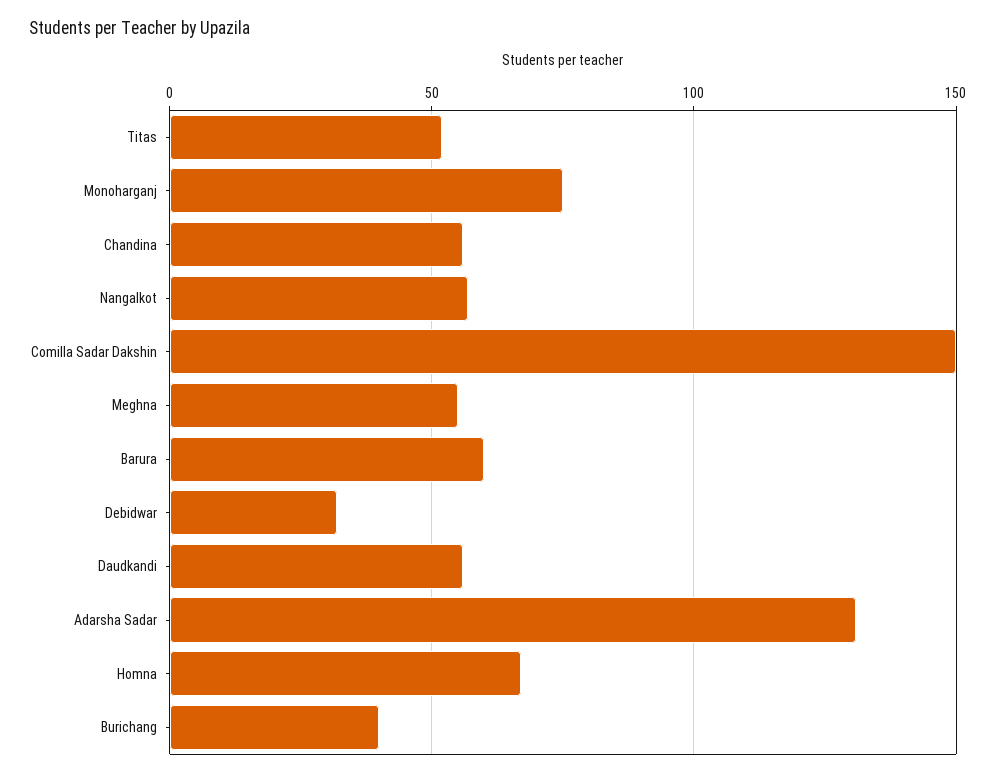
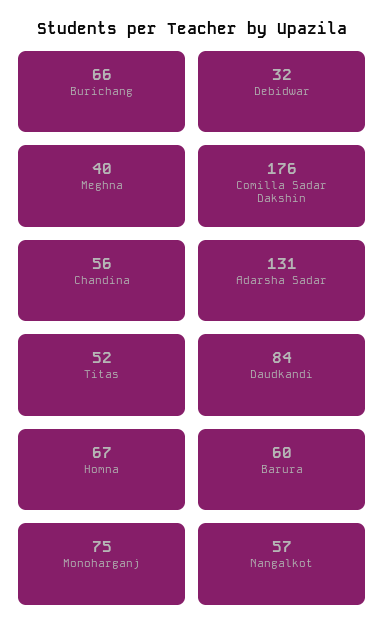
  {
    "Titas": 52,
    "Monoharganj": 75,
    "Chandina": 56,
    "Nangalkot": 57,
-   "Comilla Sadar Dakshin": 150,
+   "Comilla Sadar Dakshin": 176,
-   "Meghna": 55,
+   "Meghna": 40,
    "Barura": 60,
    "Debidwar": 32,
-   "Daudkandi": 55,
+   "Daudkandi": 84,
    "Adarsha Sadar": 131,
    "Homna": 67,
-   "Burichang": 40
+   "Burichang": 66
  }

